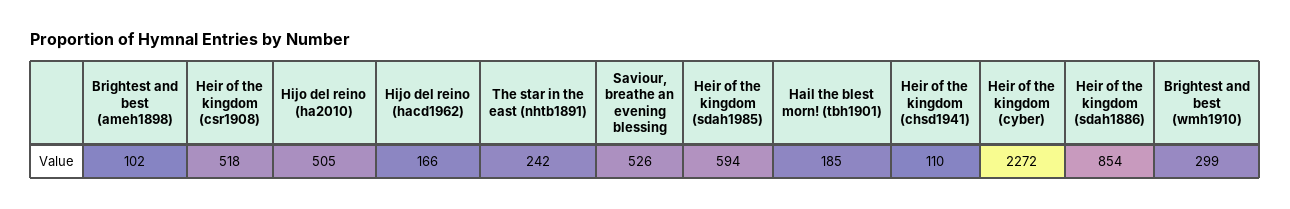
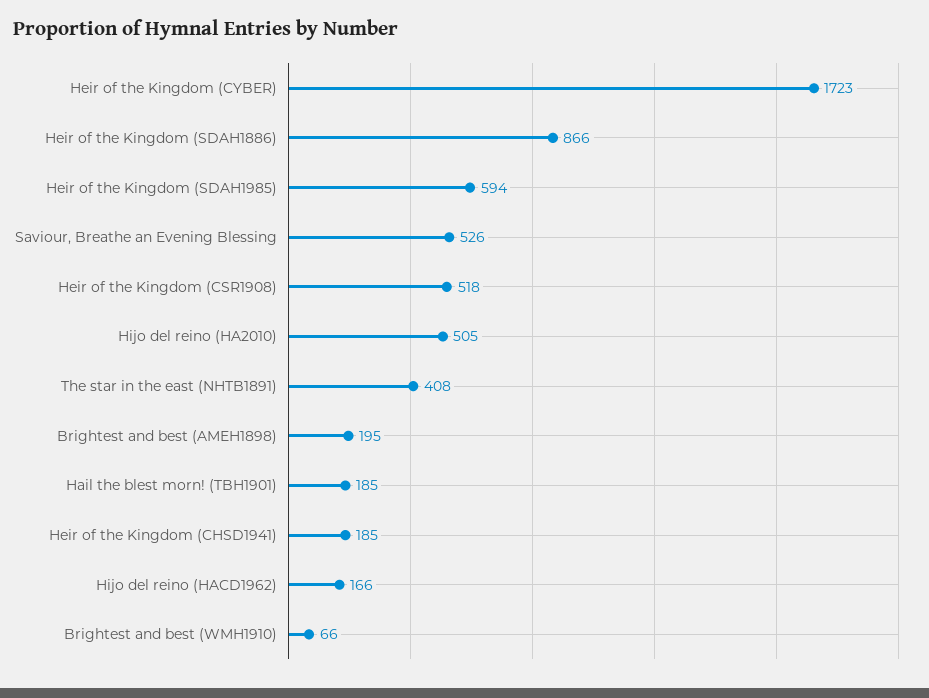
  {
-   "Brightest and best (ameh1898)": 102,
+   "Brightest and best (ameh1898)": 195,
    "Heir of the kingdom (csr1908)": 518,
    "Hijo del reino (ha2010)": 505,
    "Hijo del reino (hacd1962)": 166,
-   "The star in the east (nhtb1891)": 242,
+   "The star in the east (nhtb1891)": 408,
    "Saviour, breathe an evening blessing": 526,
    "Heir of the kingdom (sdah1985)": 594,
    "Hail the blest morn! (tbh1901)": 185,
-   "Heir of the kingdom (chsd1941)": 110,
+   "Heir of the kingdom (chsd1941)": 185,
-   "Heir of the kingdom (cyber)": 2272,
+   "Heir of the kingdom (cyber)": 1723,
-   "Heir of the kingdom (sdah1886)": 854,
+   "Heir of the kingdom (sdah1886)": 866,
-   "Brightest and best (wmh1910)": 299
+   "Brightest and best (wmh1910)": 66
  }

